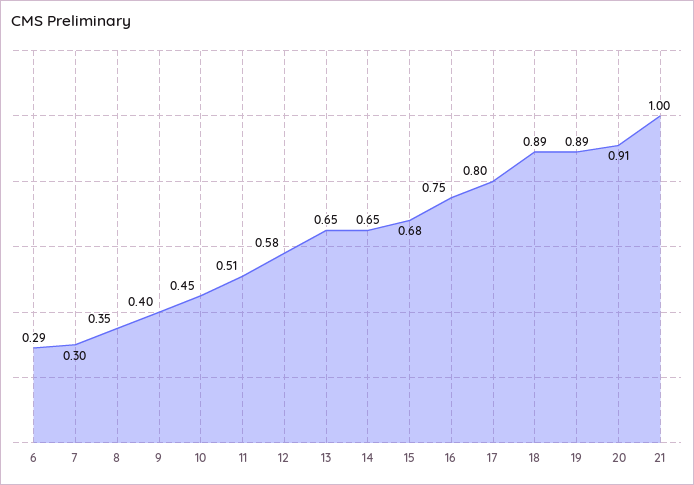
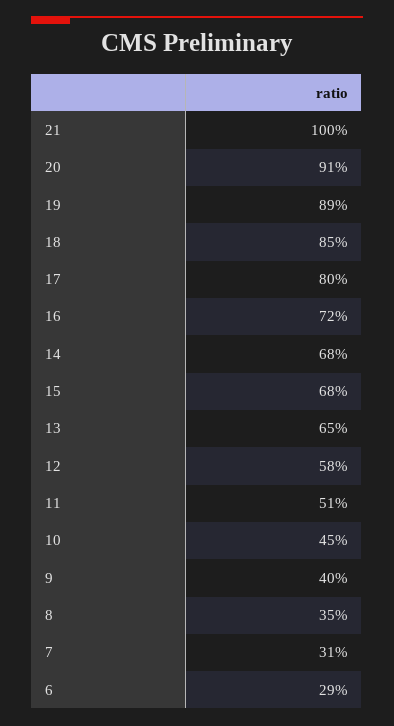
  {
    "6": 0.29,
-   "7": 0.3,
+   "7": 0.31,
    "8": 0.35,
    "9": 0.4,
    "10": 0.45,
    "11": 0.51,
    "12": 0.58,
    "13": 0.65,
-   "14": 0.65,
+   "14": 0.68,
    "15": 0.68,
-   "16": 0.75,
+   "16": 0.72,
    "17": 0.8,
-   "18": 0.89,
+   "18": 0.85,
    "19": 0.89,
    "20": 0.91,
    "21": 1
  }

